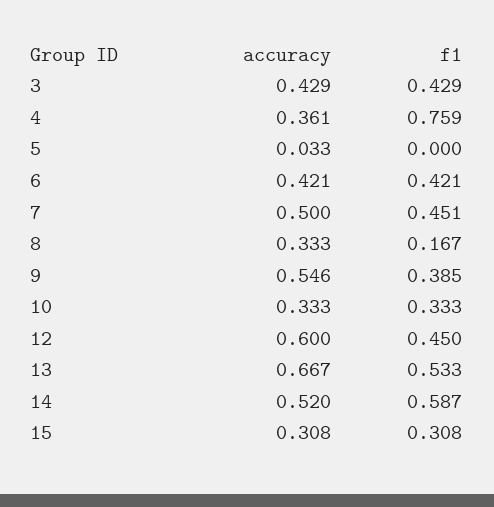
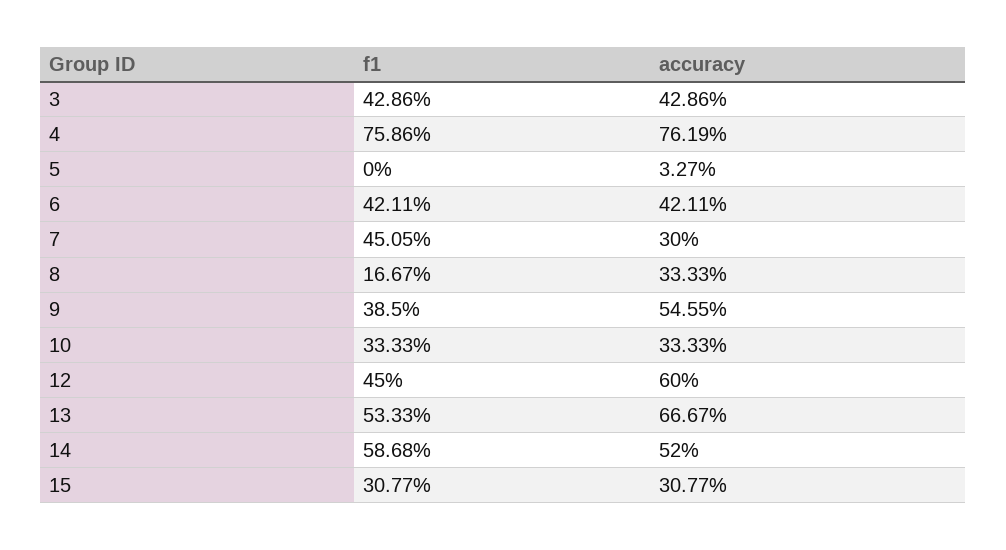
  {
    "accuracy": {
      "3": 0.4286,
-     "4": 0.361,
+     "4": 0.7619,
      "5": 0.0327,
      "6": 0.4211,
-     "7": 0.5,
+     "7": 0.3,
      "8": 0.3333,
      "9": 0.5455,
      "10": 0.3333,
      "12": 0.6,
      "13": 0.6667,
      "14": 0.52,
      "15": 0.3077
    },
    "f1": {
      "3": 0.4286,
      "4": 0.7586,
      "5": 0,
      "6": 0.4211,
      "7": 0.4505,
      "8": 0.1667,
      "9": 0.385,
      "10": 0.3333,
      "12": 0.45,
      "13": 0.5333,
      "14": 0.5868,
      "15": 0.3077
    }
  }

